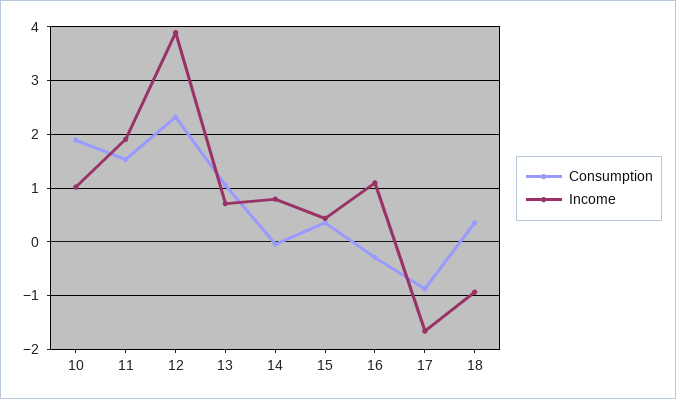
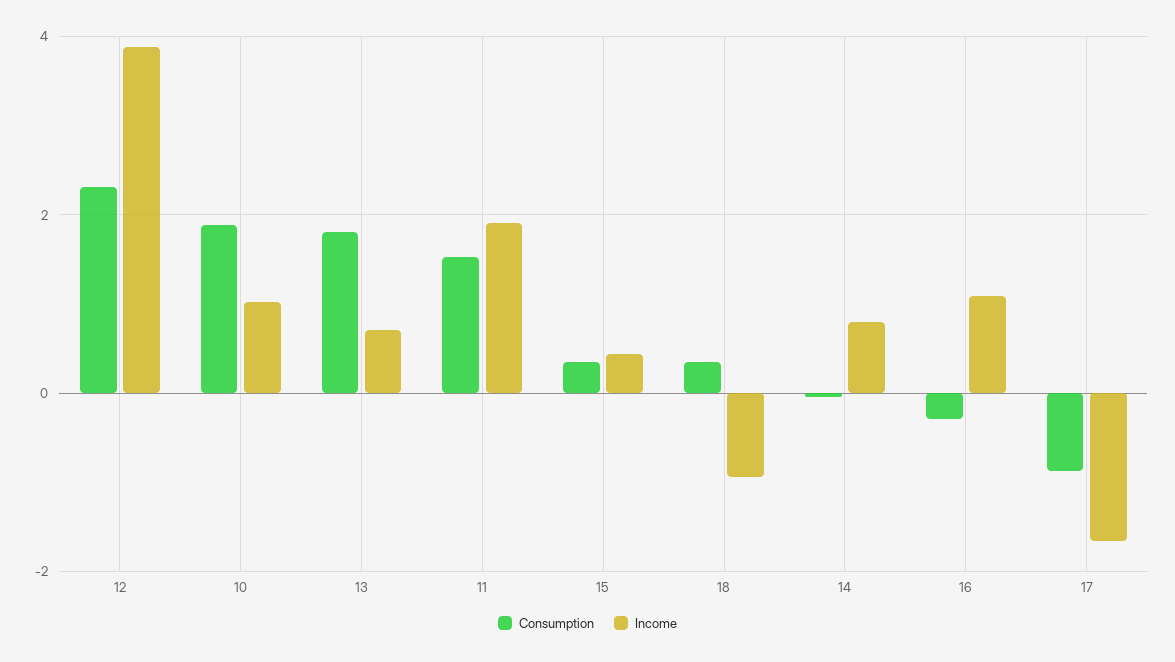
  {
    "Consumption": {
      "10": 1.8,
      "11": 1.6,
      "12": 2.4,
-     "13": 1,
+     "13": 1.8,
      "14": 0,
      "15": 0.4,
      "16": -0.2,
      "17": -0.8,
      "18": 0.4
    },
    "Income": {
      "10": 1,
      "11": 2,
      "12": 3.8,
      "13": 0.8,
      "14": 0.8,
      "15": 0.4,
      "16": 1,
      "17": -1.6,
      "18": -1
    }
  }

